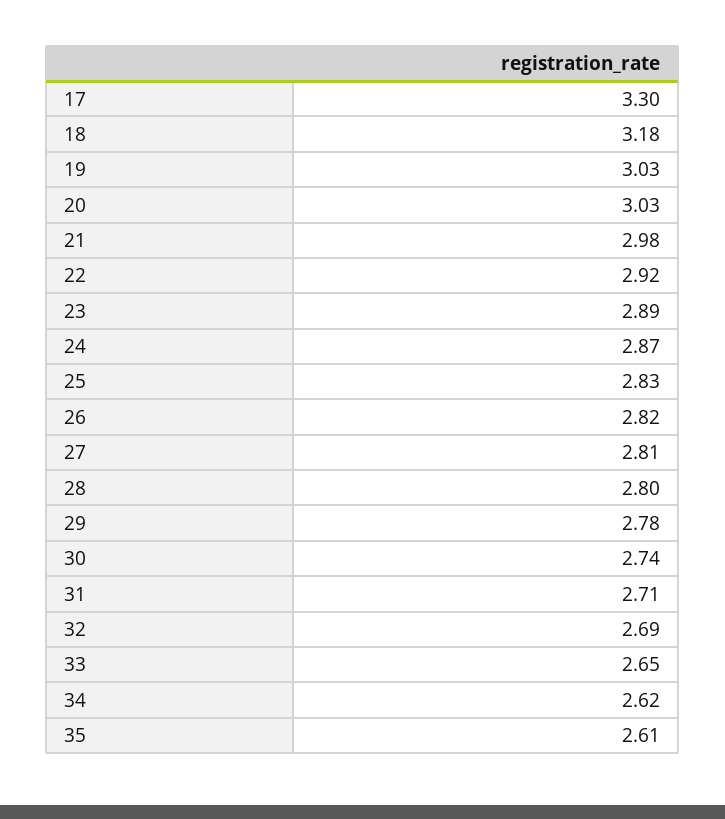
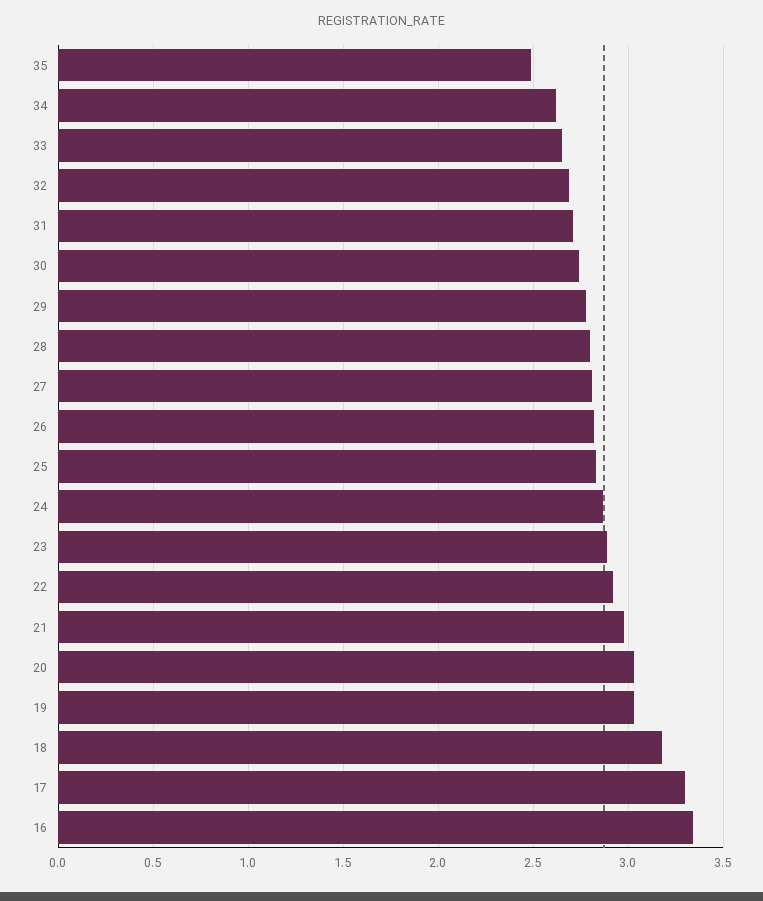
  {
    "17": 3.3,
    "18": 3.18,
    "19": 3.03,
    "20": 3.03,
    "21": 2.98,
    "22": 2.92,
    "23": 2.89,
    "24": 2.87,
    "25": 2.83,
    "26": 2.82,
    "27": 2.81,
    "28": 2.8,
    "29": 2.78,
    "30": 2.74,
    "31": 2.71,
    "32": 2.69,
    "33": 2.65,
    "34": 2.62,
-   "35": 2.61
+   "35": 2.5,
+   "16": 3.35
  }

